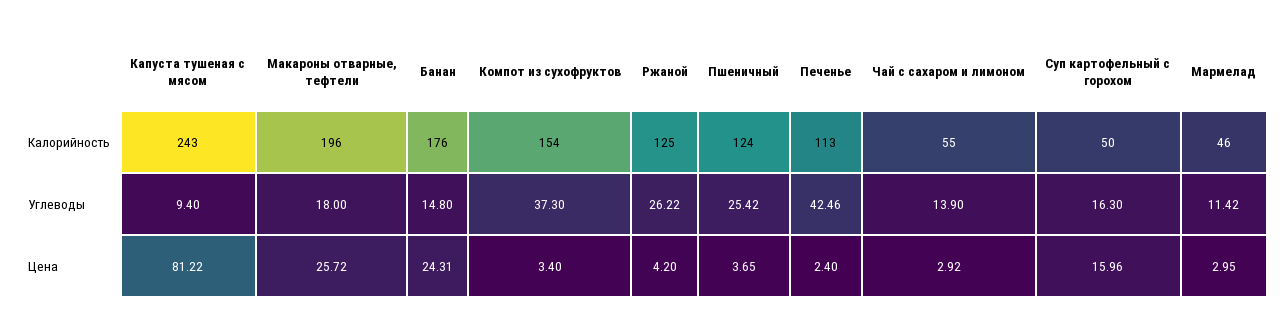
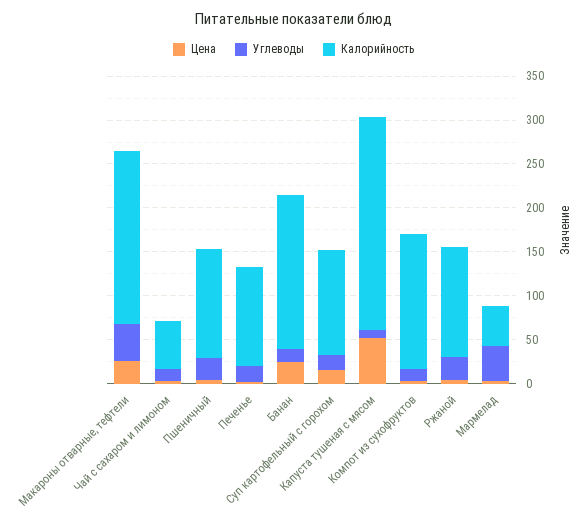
  {
    "Калорийность": {
      "Капуста тушеная с мясом": 243,
      "Макароны отварные, тефтели": 196,
      "Банан": 176,
      "Компот из сухофруктов": 154,
      "Ржаной": 125,
      "Пшеничный": 124,
      "Печенье": 113,
      "Чай с сахаром и лимоном": 55,
-     "Суп картофельный с горохом": 50,
+     "Суп картофельный с горохом": 120,
      "Мармелад": 46
    },
    "Углеводы": {
      "Капуста тушеная с мясом": 9.4,
-     "Макароны отварные, тефтели": 18,
+     "Макароны отварные, тефтели": 40,
      "Банан": 14.8,
-     "Компот из сухофруктов": 37.3,
+     "Компот из сухофруктов": 10,
      "Ржаной": 26.22,
      "Пшеничный": 25.42,
-     "Печенье": 42.46,
+     "Печенье": 20,
      "Чай с сахаром и лимоном": 13.9,
      "Суп картофельный с горохом": 16.3,
-     "Мармелад": 11.42
+     "Мармелад": 40
    },
    "Цена": {
-     "Капуста тушеная с мясом": 81.22,
+     "Капуста тушеная с мясом": 50,
      "Макароны отварные, тефтели": 25.72,
      "Банан": 24.31,
      "Компот из сухофруктов": 3.4,
      "Ржаной": 4.2,
      "Пшеничный": 3.65,
      "Печенье": 2.4,
      "Чай с сахаром и лимоном": 2.92,
      "Суп картофельный с горохом": 15.96,
      "Мармелад": 2.95
    }
  }

